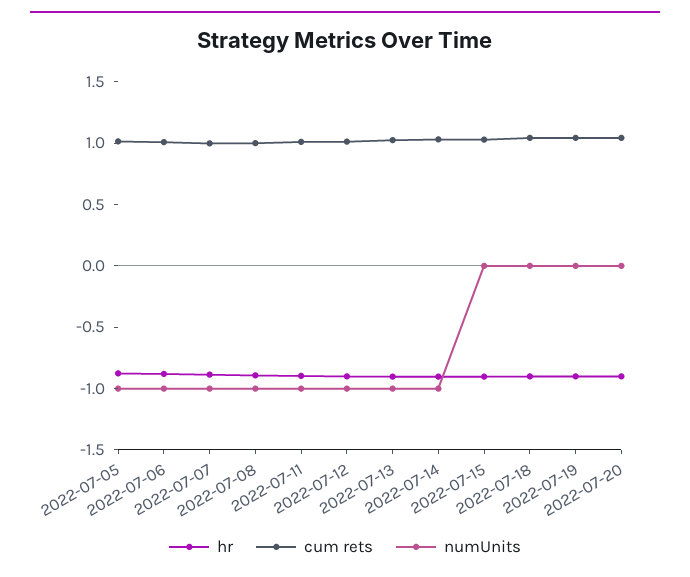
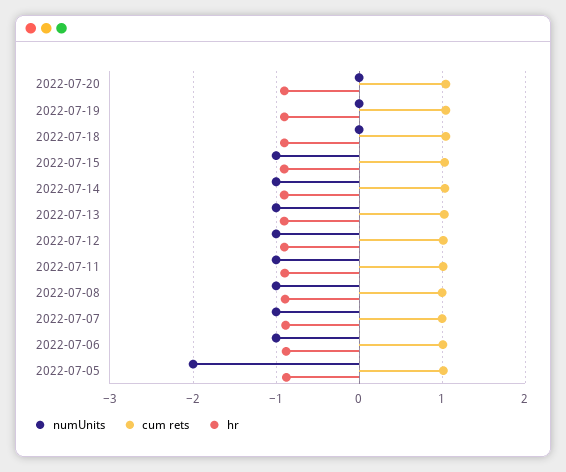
  {
    "hr": {
      "2022-07-05": -0.9,
      "2022-07-06": -0.9,
      "2022-07-07": -0.9,
      "2022-07-08": -0.9,
      "2022-07-11": -0.9,
      "2022-07-12": -0.9,
      "2022-07-13": -0.9,
      "2022-07-14": -0.9,
      "2022-07-15": -0.9,
      "2022-07-18": -0.9,
      "2022-07-19": -0.9,
      "2022-07-20": -0.9
    },
    "cum rets": {
      "2022-07-05": 1,
      "2022-07-06": 1,
      "2022-07-07": 1,
      "2022-07-08": 1,
      "2022-07-11": 1,
      "2022-07-12": 1,
      "2022-07-13": 1,
      "2022-07-14": 1,
      "2022-07-15": 1,
      "2022-07-18": 1,
      "2022-07-19": 1,
      "2022-07-20": 1
    },
    "numUnits": {
-     "2022-07-05": -1,
+     "2022-07-05": -2,
      "2022-07-06": -1,
      "2022-07-07": -1,
      "2022-07-08": -1,
      "2022-07-11": -1,
      "2022-07-12": -1,
      "2022-07-13": -1,
      "2022-07-14": -1,
-     "2022-07-15": 0,
+     "2022-07-15": -1,
      "2022-07-18": 0,
      "2022-07-19": 0,
      "2022-07-20": 0
    }
  }

